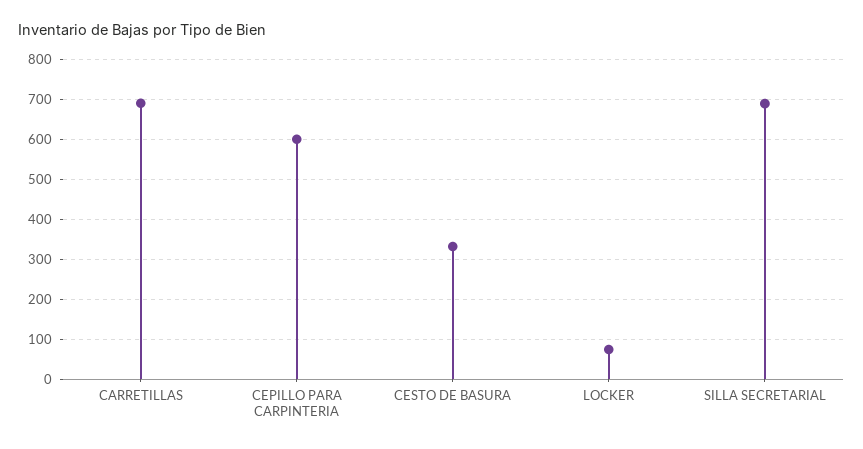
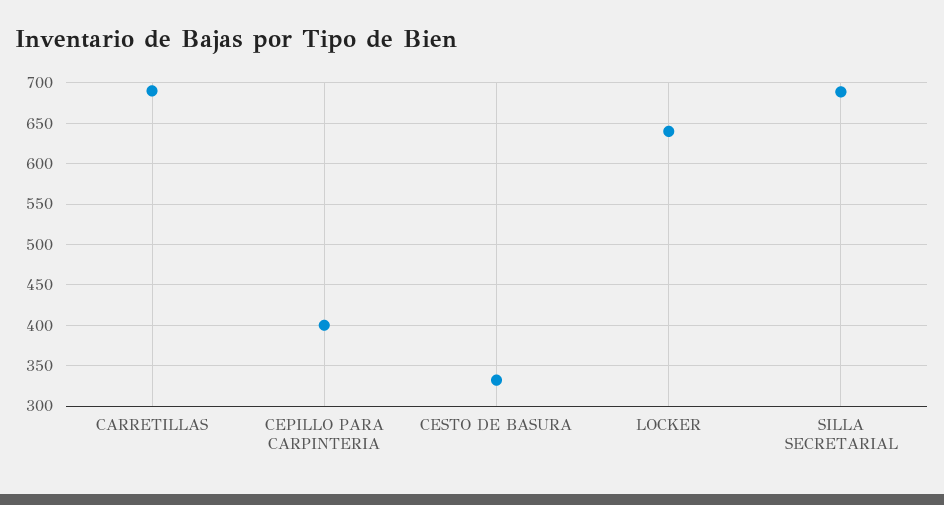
  {
    "CARRETILLAS": 690,
-   "CEPILLO PARA CARPINTERIA": 600,
+   "CEPILLO PARA CARPINTERIA": 400,
    "CESTO DE BASURA": 330,
-   "LOCKER": 80,
+   "LOCKER": 640,
    "SILLA SECRETARIAL": 690
  }

